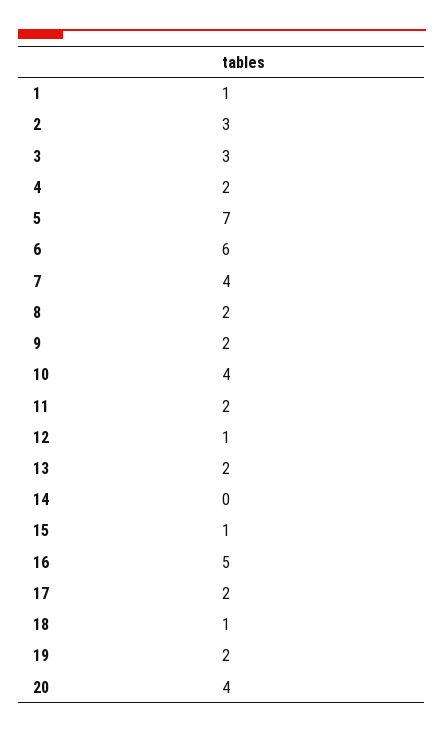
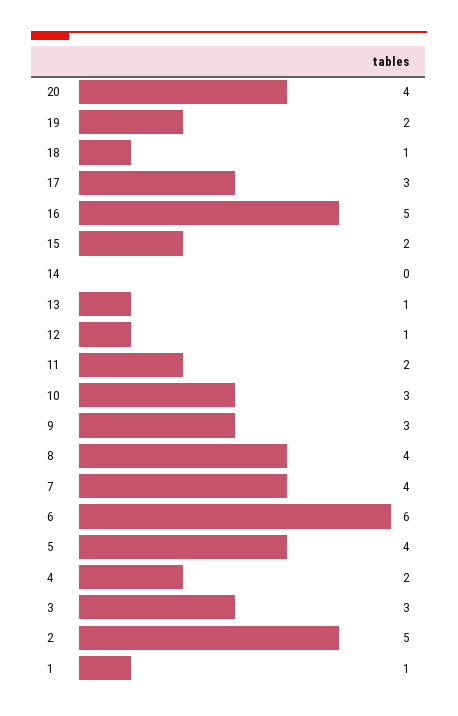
  {
    "1": 1,
-   "2": 3,
+   "2": 5,
    "3": 3,
    "4": 2,
-   "5": 7,
+   "5": 4,
    "6": 6,
    "7": 4,
-   "8": 2,
+   "8": 4,
-   "9": 2,
+   "9": 3,
-   "10": 4,
+   "10": 3,
    "11": 2,
    "12": 1,
-   "13": 2,
+   "13": 1,
    "14": 0,
-   "15": 1,
+   "15": 2,
    "16": 5,
-   "17": 2,
+   "17": 3,
    "18": 1,
    "19": 2,
    "20": 4
  }

